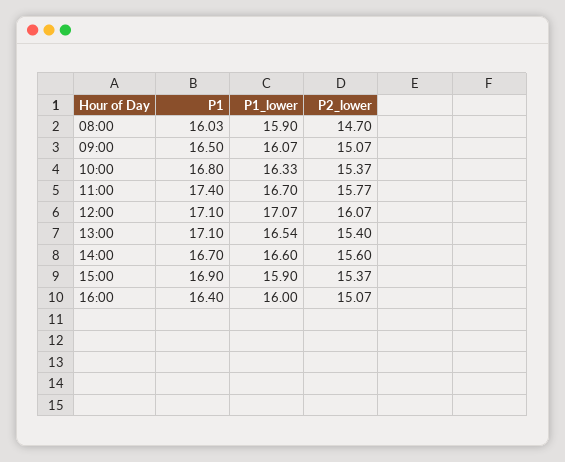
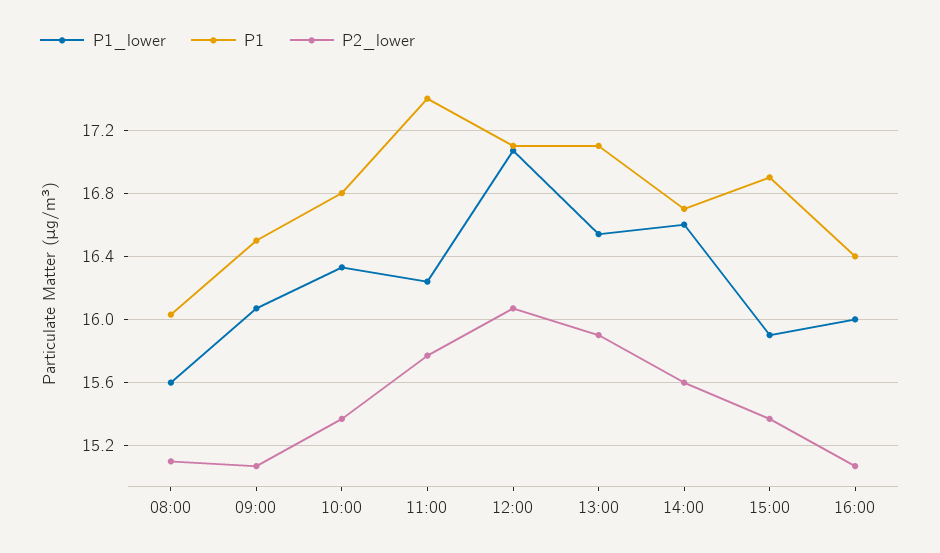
  {
    "P1": {
      "08:00": 16.03,
      "09:00": 16.5,
      "10:00": 16.8,
      "11:00": 17.4,
      "12:00": 17.1,
      "13:00": 17.1,
      "14:00": 16.7,
      "15:00": 16.9,
      "16:00": 16.4
    },
    "P1_lower": {
-     "08:00": 15.9,
+     "08:00": 15.6,
      "09:00": 16.07,
      "10:00": 16.33,
-     "11:00": 16.7,
+     "11:00": 16.25,
      "12:00": 17.07,
      "13:00": 16.54,
      "14:00": 16.6,
      "15:00": 15.9,
      "16:00": 16
    },
    "P2_lower": {
-     "08:00": 14.7,
+     "08:00": 15.1,
      "09:00": 15.07,
      "10:00": 15.37,
      "11:00": 15.77,
      "12:00": 16.07,
-     "13:00": 15.4,
+     "13:00": 15.9,
      "14:00": 15.6,
      "15:00": 15.37,
      "16:00": 15.07
    }
  }

